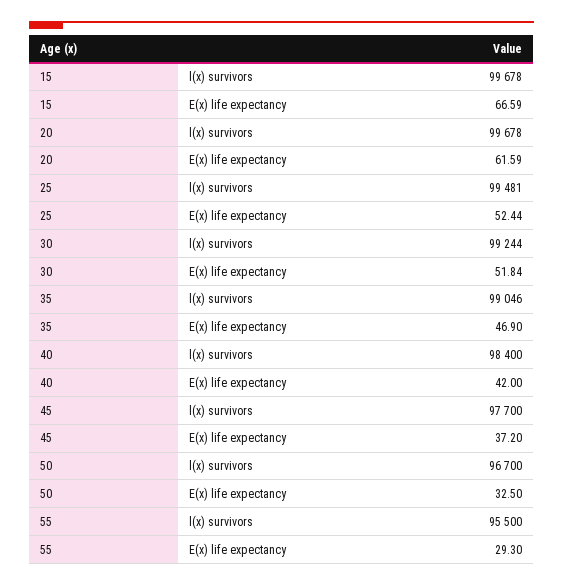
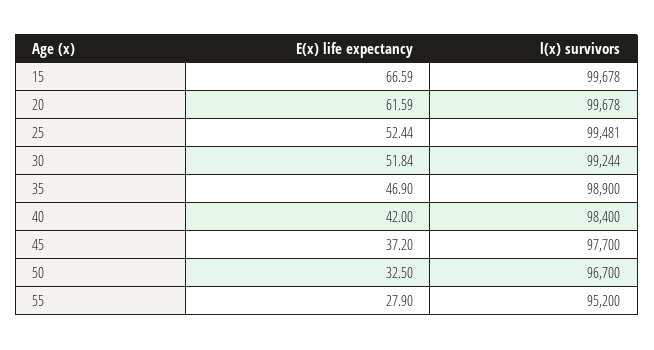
  {
    "15": {
      "l(x) survivors": 99678,
      "E(x) life expectancy": 66.59
    },
    "20": {
      "l(x) survivors": 99678,
      "E(x) life expectancy": 61.59
    },
    "25": {
      "l(x) survivors": 99481,
      "E(x) life expectancy": 52.44
    },
    "30": {
      "l(x) survivors": 99244,
      "E(x) life expectancy": 51.84
    },
    "35": {
-     "l(x) survivors": 99046,
+     "l(x) survivors": 98900,
      "E(x) life expectancy": 46.9
    },
    "40": {
      "l(x) survivors": 98400,
      "E(x) life expectancy": 42
    },
    "45": {
      "l(x) survivors": 97700,
      "E(x) life expectancy": 37.2
    },
    "50": {
      "l(x) survivors": 96700,
      "E(x) life expectancy": 32.5
    },
    "55": {
-     "l(x) survivors": 95500,
+     "l(x) survivors": 95200,
-     "E(x) life expectancy": 29.3
+     "E(x) life expectancy": 27.9
    }
  }

